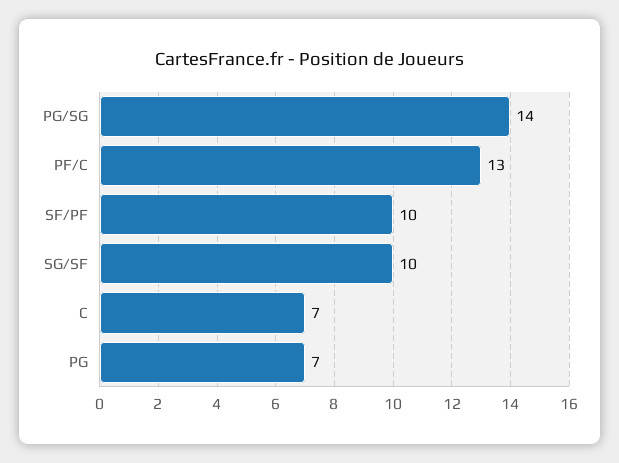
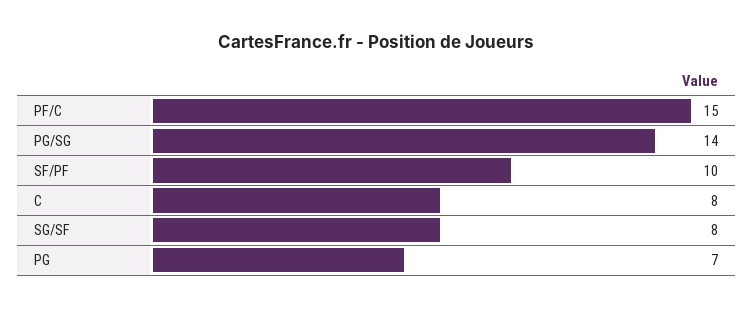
  {
    "PG/SG": 14,
-   "PF/C": 13,
+   "PF/C": 15,
    "SF/PF": 10,
-   "SG/SF": 10,
+   "SG/SF": 8,
-   "C": 7,
+   "C": 8,
    "PG": 7
  }

